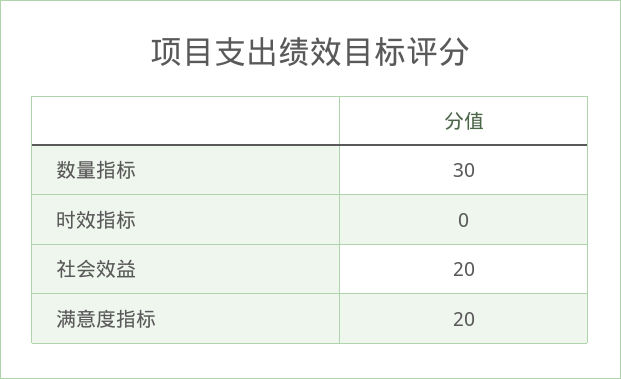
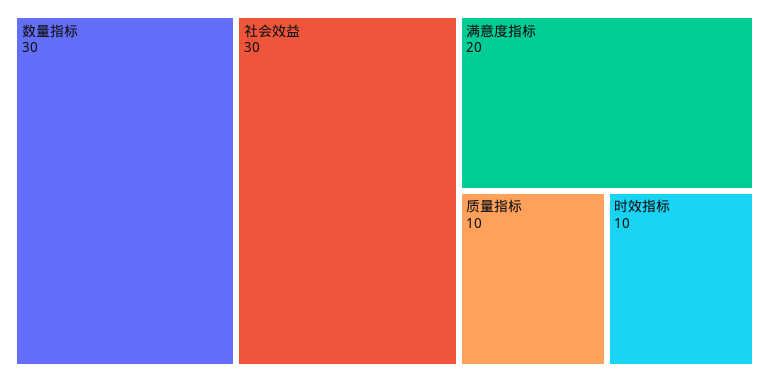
  {
    "数量指标": 30,
-   "时效指标": 0,
+   "时效指标": 10,
-   "社会效益": 20,
+   "社会效益": 30,
-   "满意度指标": 20
+   "满意度指标": 20,
+   "质量指标": 10
  }

